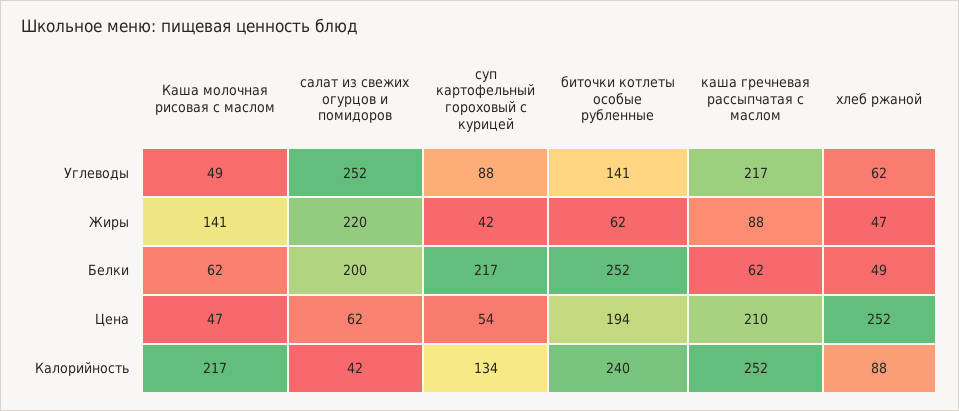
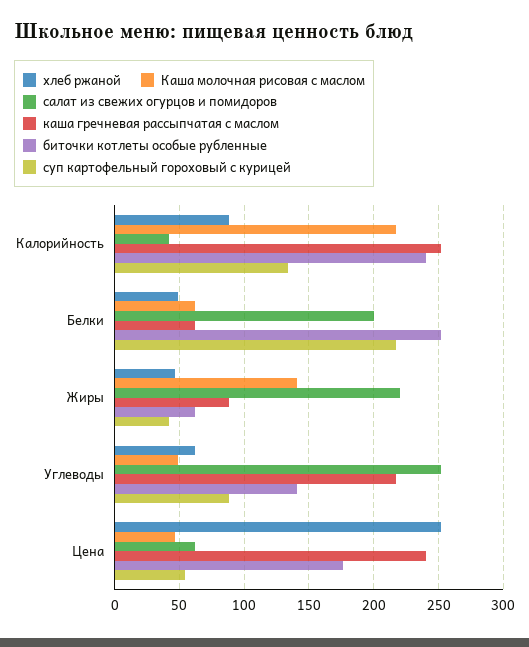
  {
    "Каша молочная рисовая с маслом": {
      "Углеводы": 49,
      "Жиры": 141,
      "Белки": 62,
      "Цена": 47,
      "Калорийность": 217
    },
    "салат из свежих огурцов и помидоров": {
      "Углеводы": 252,
      "Жиры": 220,
      "Белки": 200,
      "Цена": 62,
      "Калорийность": 42
    },
    "суп картофельный гороховый с курицей": {
      "Углеводы": 88,
      "Жиры": 42,
      "Белки": 217,
      "Цена": 54,
      "Калорийность": 134
    },
    "биточки котлеты особые рубленные": {
      "Углеводы": 141,
      "Жиры": 62,
      "Белки": 252,
-     "Цена": 194,
+     "Цена": 175,
      "Калорийность": 240
    },
    "каша гречневая рассыпчатая с маслом": {
      "Углеводы": 217,
      "Жиры": 88,
      "Белки": 62,
-     "Цена": 210,
+     "Цена": 240,
      "Калорийность": 252
    },
    "хлеб ржаной": {
      "Углеводы": 62,
      "Жиры": 47,
      "Белки": 49,
      "Цена": 252,
      "Калорийность": 88
    }
  }

